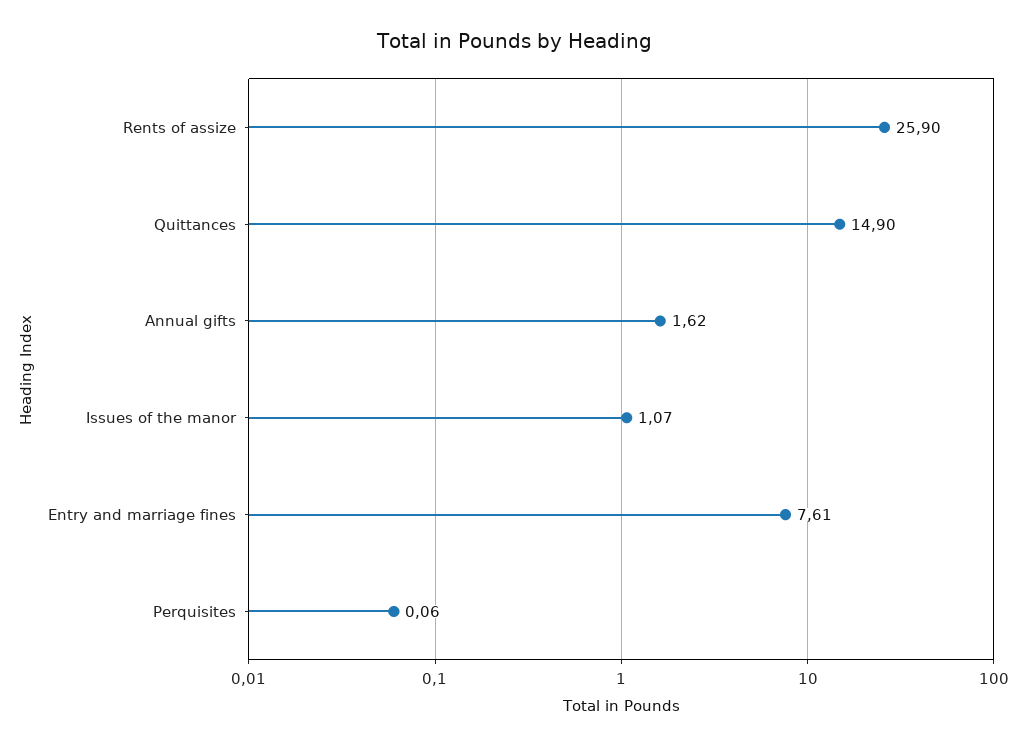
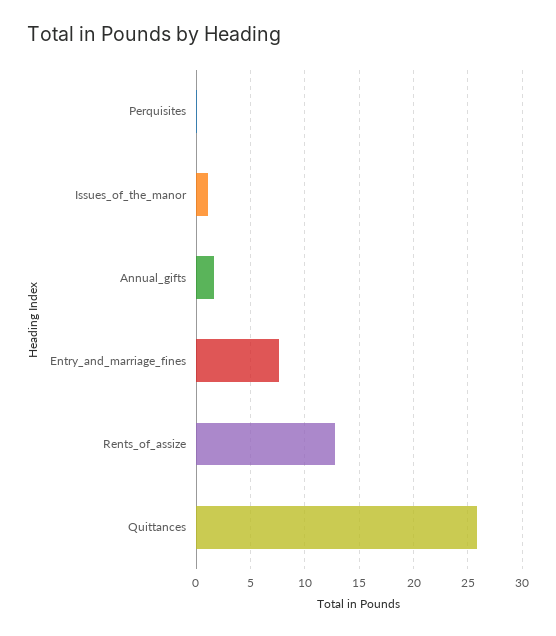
  {
-   "Rents of assize": 25.9,
+   "Rents of assize": 13,
-   "Quittances": 14.9,
+   "Quittances": 26,
    "Annual gifts": 1.62,
    "Issues of the manor": 1.07,
    "Entry and marriage fines": 7.61,
    "Perquisites": 0.06
  }

